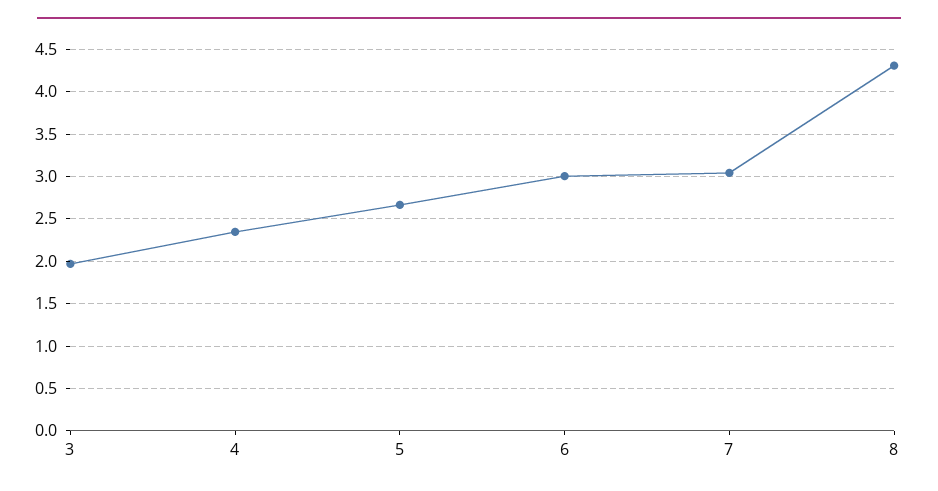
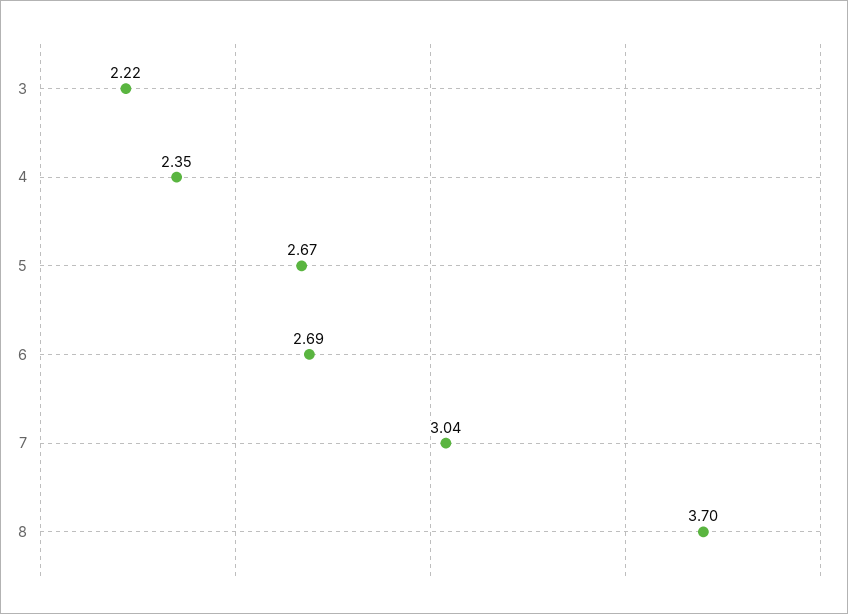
  {
-   "3": 2,
+   "3": 2.22,
    "4": 2.35,
    "5": 2.67,
-   "6": 3,
+   "6": 2.69,
    "7": 3.04,
-   "8": 4.3
+   "8": 3.7
  }

